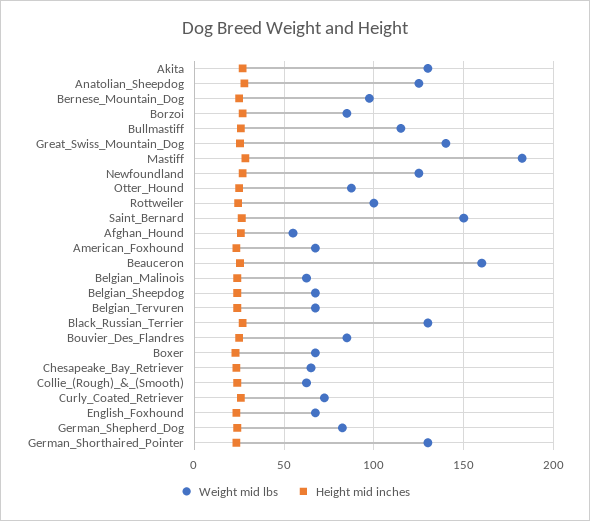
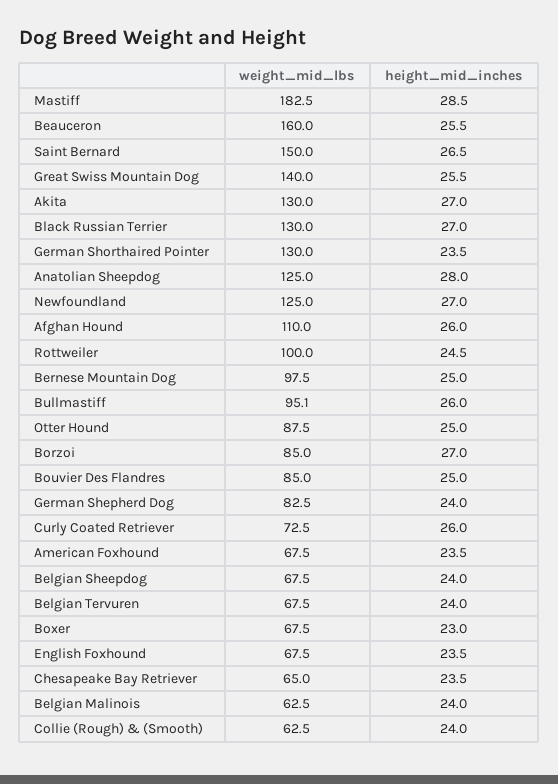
  {
    "Weight mid lbs": {
      "Akita": 130,
      "Anatolian_Sheepdog": 125,
      "Bernese_Mountain_Dog": 97.5,
      "Borzoi": 85,
-     "Bullmastiff": 115,
+     "Bullmastiff": 95.1,
      "Great_Swiss_Mountain_Dog": 140,
      "Mastiff": 182.5,
      "Newfoundland": 125,
      "Otter_Hound": 87.5,
      "Rottweiler": 100,
      "Saint_Bernard": 150,
-     "Afghan_Hound": 55,
+     "Afghan_Hound": 110,
      "American_Foxhound": 67.5,
      "Beauceron": 160,
      "Belgian_Malinois": 62.5,
      "Belgian_Sheepdog": 67.5,
      "Belgian_Tervuren": 67.5,
      "Black_Russian_Terrier": 130,
      "Bouvier_Des_Flandres": 85,
      "Boxer": 67.5,
      "Chesapeake_Bay_Retriever": 65,
      "Collie_(Rough)_&_(Smooth)": 62.5,
      "Curly_Coated_Retriever": 72.5,
      "English_Foxhound": 67.5,
      "German_Shepherd_Dog": 82.5,
      "German_Shorthaired_Pointer": 130
    },
    "Height mid inches": {
      "Akita": 27,
      "Anatolian_Sheepdog": 28,
      "Bernese_Mountain_Dog": 25,
      "Borzoi": 27,
      "Bullmastiff": 26,
      "Great_Swiss_Mountain_Dog": 25.5,
      "Mastiff": 28.5,
      "Newfoundland": 27,
      "Otter_Hound": 25,
      "Rottweiler": 24.5,
      "Saint_Bernard": 26.5,
      "Afghan_Hound": 26,
      "American_Foxhound": 23.5,
      "Beauceron": 25.5,
      "Belgian_Malinois": 24,
      "Belgian_Sheepdog": 24,
      "Belgian_Tervuren": 24,
      "Black_Russian_Terrier": 27,
      "Bouvier_Des_Flandres": 25,
      "Boxer": 23,
      "Chesapeake_Bay_Retriever": 23.5,
      "Collie_(Rough)_&_(Smooth)": 24,
      "Curly_Coated_Retriever": 26,
      "English_Foxhound": 23.5,
      "German_Shepherd_Dog": 24,
      "German_Shorthaired_Pointer": 23.5
    }
  }

